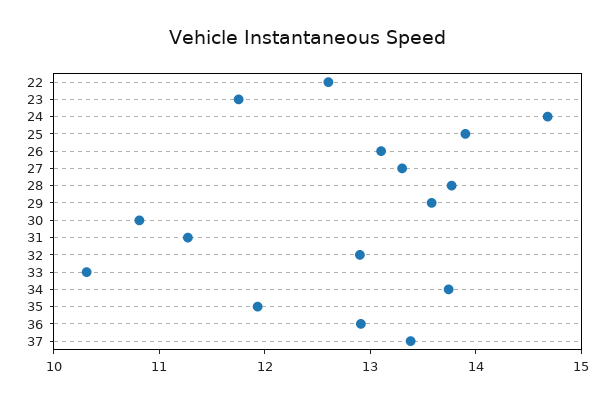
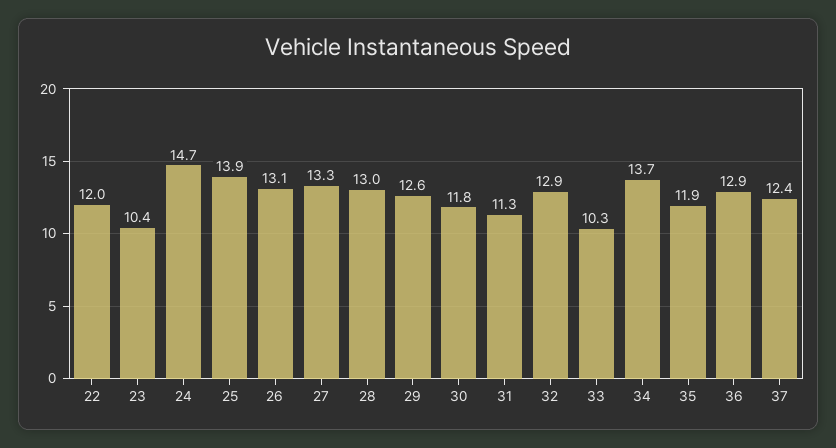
  {
-   "22": 12.6,
+   "22": 12,
-   "23": 11.8,
+   "23": 10.4,
    "24": 14.7,
    "25": 13.9,
    "26": 13.1,
    "27": 13.3,
-   "28": 13.8,
+   "28": 13,
-   "29": 13.6,
+   "29": 12.6,
-   "30": 10.8,
+   "30": 11.8,
    "31": 11.3,
    "32": 12.9,
    "33": 10.3,
    "34": 13.7,
    "35": 11.9,
    "36": 12.9,
-   "37": 13.4
+   "37": 12.4
  }

